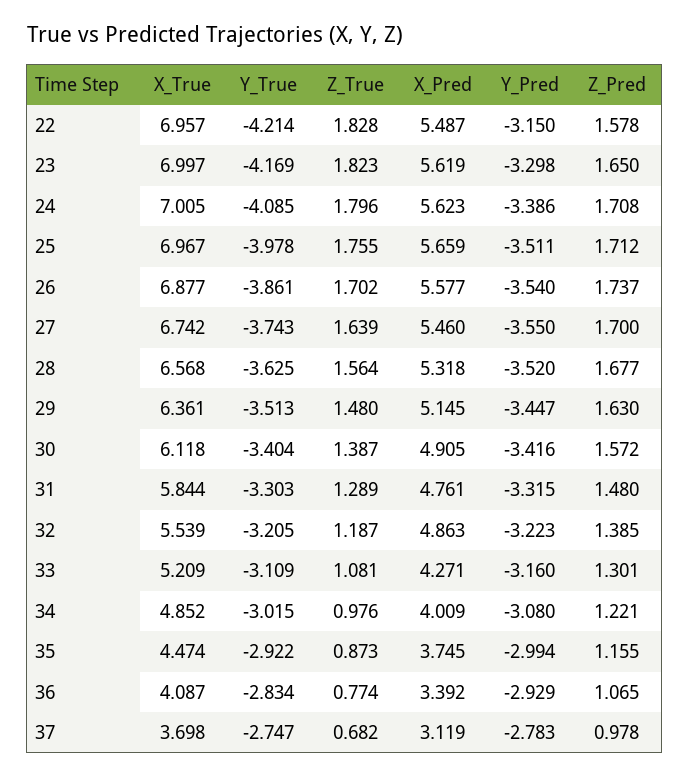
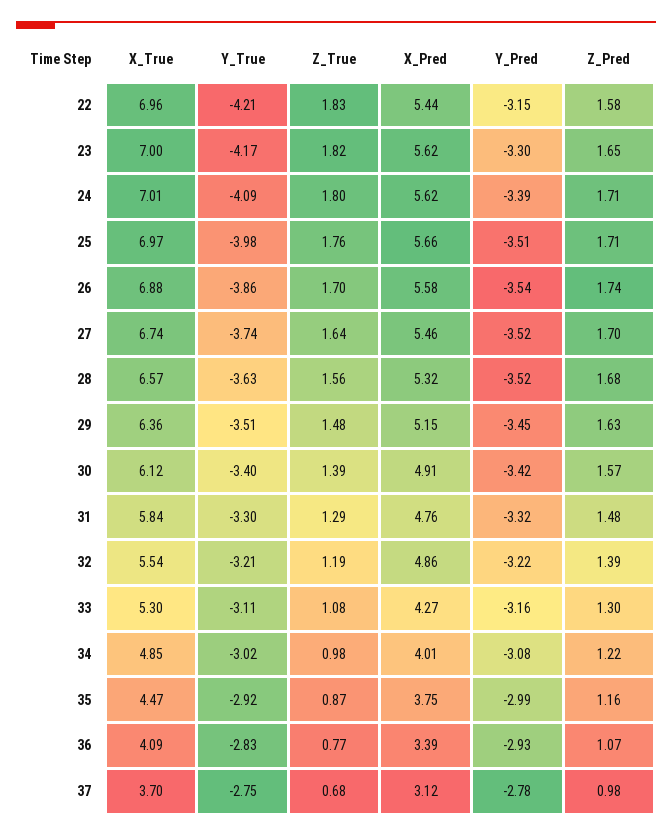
  {
    "X_True": {
      "22": 6.957,
      "23": 6.997,
      "24": 7.005,
      "25": 6.967,
      "26": 6.877,
      "27": 6.742,
      "28": 6.568,
      "29": 6.361,
      "30": 6.118,
      "31": 5.844,
      "32": 5.539,
-     "33": 5.209,
+     "33": 5.3,
      "34": 4.852,
      "35": 4.474,
      "36": 4.087,
      "37": 3.698
    },
    "Y_True": {
      "22": -4.214,
      "23": -4.169,
      "24": -4.085,
      "25": -3.978,
      "26": -3.861,
      "27": -3.743,
      "28": -3.625,
      "29": -3.513,
      "30": -3.404,
      "31": -3.303,
      "32": -3.205,
      "33": -3.109,
      "34": -3.015,
      "35": -2.922,
      "36": -2.834,
      "37": -2.747
    },
    "Z_True": {
      "22": 1.828,
      "23": 1.823,
      "24": 1.796,
      "25": 1.755,
      "26": 1.702,
      "27": 1.639,
      "28": 1.564,
      "29": 1.48,
      "30": 1.387,
      "31": 1.289,
      "32": 1.187,
      "33": 1.081,
      "34": 0.976,
      "35": 0.873,
      "36": 0.774,
      "37": 0.682
    },
    "X_Pred": {
-     "22": 5.487,
+     "22": 5.44,
      "23": 5.619,
      "24": 5.623,
      "25": 5.659,
      "26": 5.577,
      "27": 5.46,
      "28": 5.318,
      "29": 5.145,
      "30": 4.905,
      "31": 4.761,
      "32": 4.863,
      "33": 4.271,
      "34": 4.009,
      "35": 3.745,
      "36": 3.392,
      "37": 3.119
    },
    "Y_Pred": {
      "22": -3.15,
      "23": -3.298,
      "24": -3.386,
      "25": -3.511,
      "26": -3.54,
-     "27": -3.55,
+     "27": -3.52,
      "28": -3.52,
      "29": -3.447,
      "30": -3.416,
      "31": -3.315,
      "32": -3.223,
      "33": -3.16,
      "34": -3.08,
      "35": -2.994,
      "36": -2.929,
      "37": -2.783
    },
    "Z_Pred": {
      "22": 1.578,
      "23": 1.65,
      "24": 1.708,
      "25": 1.712,
      "26": 1.737,
      "27": 1.7,
      "28": 1.677,
      "29": 1.63,
      "30": 1.572,
      "31": 1.48,
      "32": 1.385,
      "33": 1.301,
      "34": 1.221,
      "35": 1.155,
      "36": 1.065,
      "37": 0.978
    }
  }

